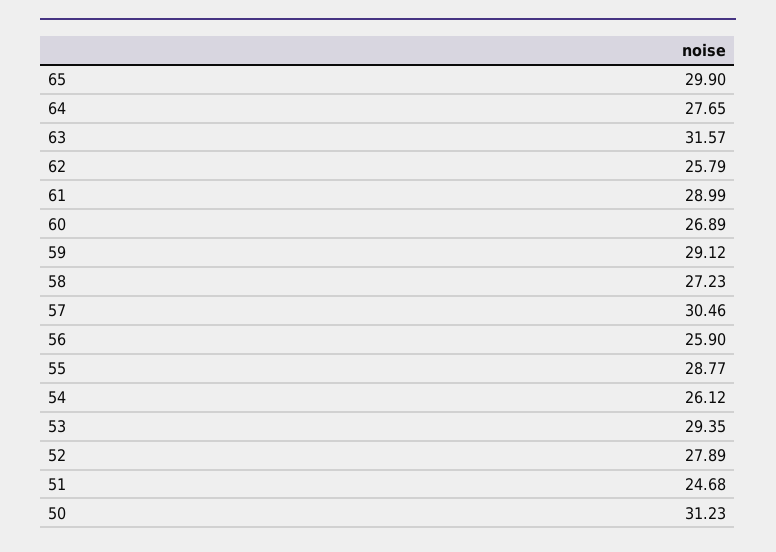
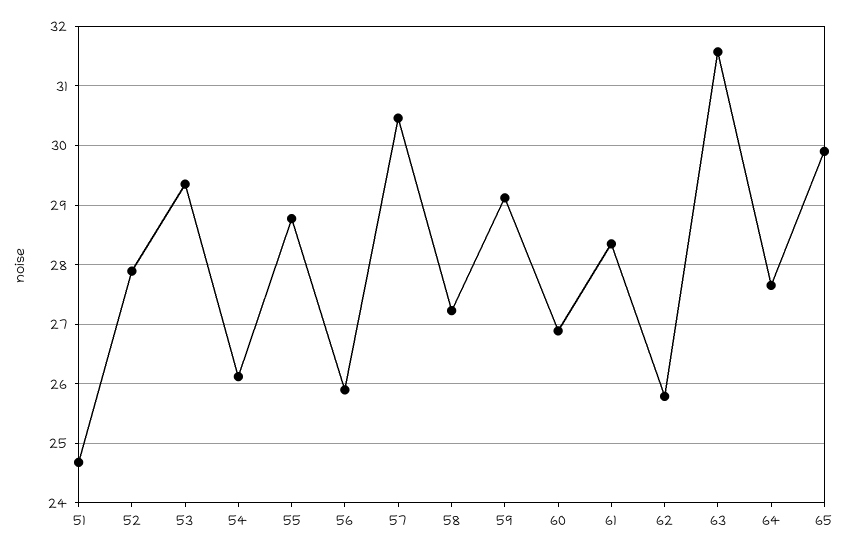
  {
    "65": 29.9,
    "64": 27.65,
    "63": 31.57,
    "62": 25.79,
-   "61": 28.99,
+   "61": 28.4,
    "60": 26.89,
    "59": 29.12,
    "58": 27.23,
    "57": 30.46,
    "56": 25.9,
    "55": 28.77,
    "54": 26.12,
    "53": 29.35,
    "52": 27.89,
-   "51": 24.68,
+   "51": 24.68
-   "50": 31.23
  }

